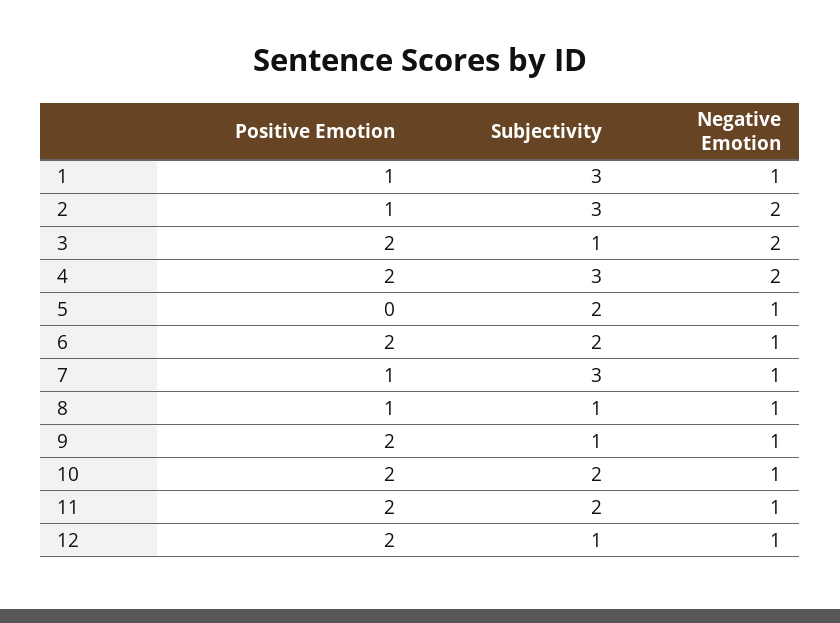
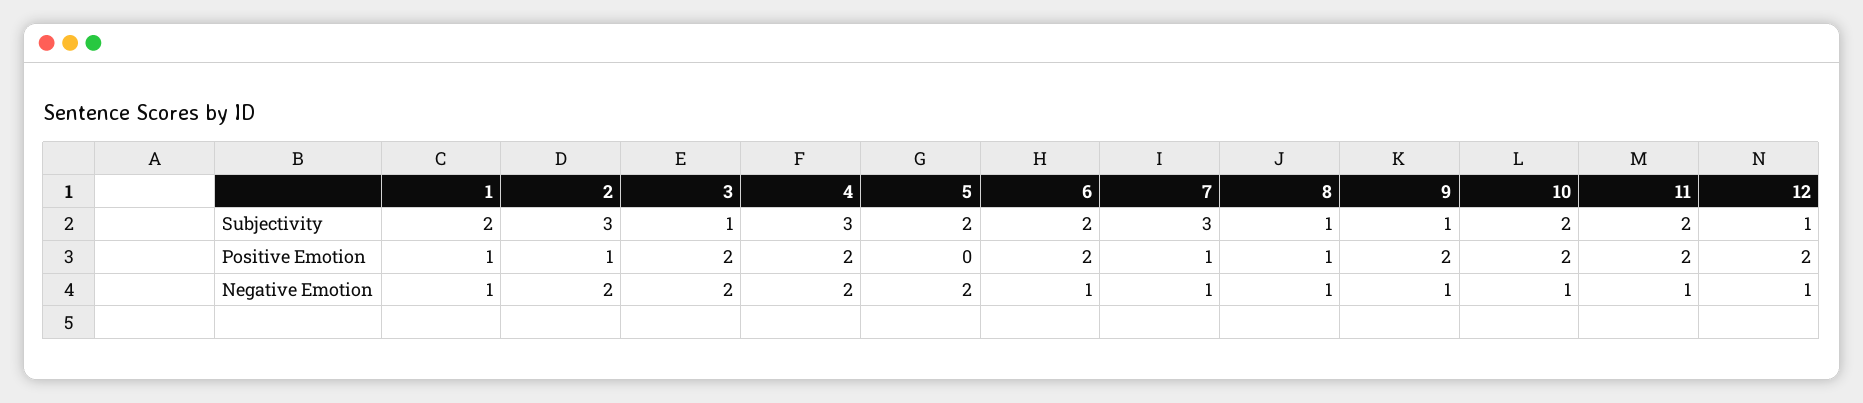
  {
    "Positive Emotion": {
      "1": 1,
      "2": 1,
      "3": 2,
      "4": 2,
      "5": 0,
      "6": 2,
      "7": 1,
      "8": 1,
      "9": 2,
      "10": 2,
      "11": 2,
      "12": 2
    },
    "Subjectivity": {
-     "1": 3,
+     "1": 2,
      "2": 3,
      "3": 1,
      "4": 3,
      "5": 2,
      "6": 2,
      "7": 3,
      "8": 1,
      "9": 1,
      "10": 2,
      "11": 2,
      "12": 1
    },
    "Negative Emotion": {
      "1": 1,
      "2": 2,
      "3": 2,
      "4": 2,
-     "5": 1,
+     "5": 2,
      "6": 1,
      "7": 1,
      "8": 1,
      "9": 1,
      "10": 1,
      "11": 1,
      "12": 1
    }
  }

